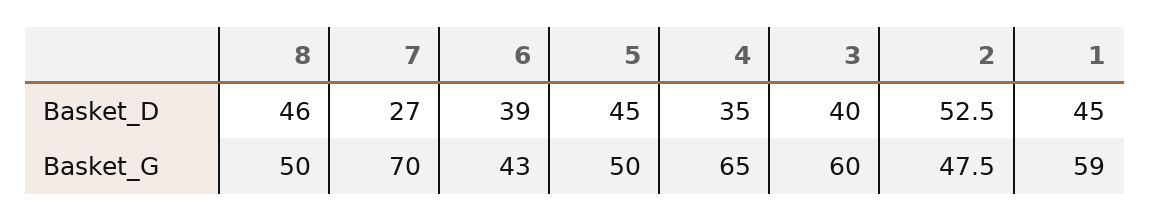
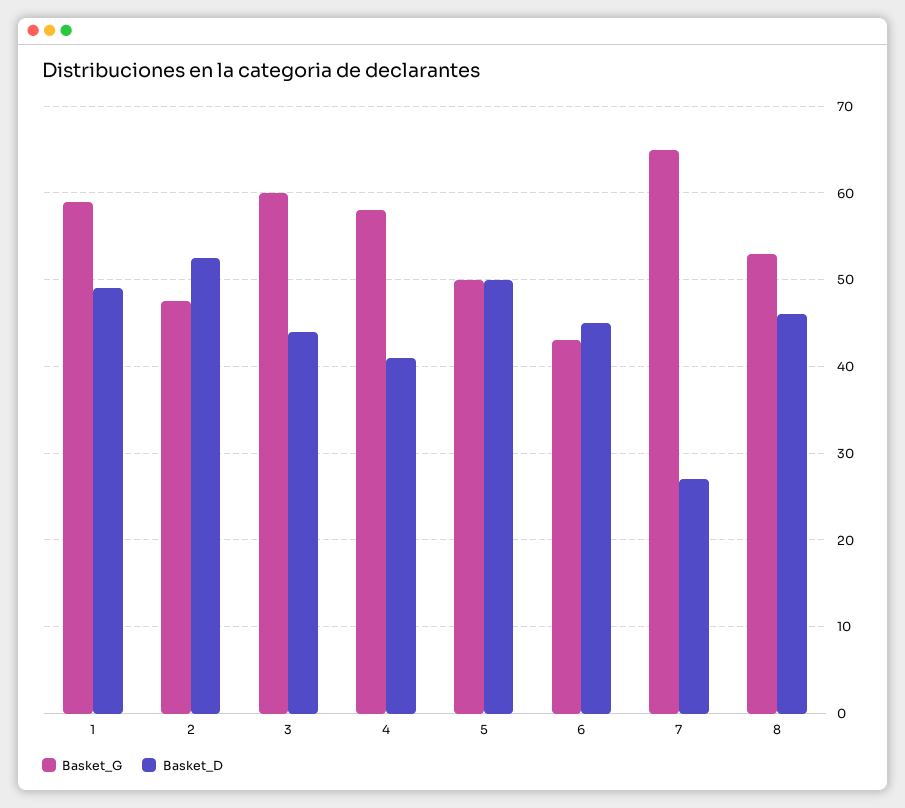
  {
    "Basket_D": {
      "8": 46,
      "7": 27,
-     "6": 39,
+     "6": 45,
-     "5": 45,
+     "5": 50,
-     "4": 35,
+     "4": 41,
-     "3": 40,
+     "3": 44,
      "2": 52.5,
-     "1": 45
+     "1": 49
    },
    "Basket_G": {
-     "8": 50,
+     "8": 53,
-     "7": 70,
+     "7": 65,
      "6": 43,
      "5": 50,
-     "4": 65,
+     "4": 58,
      "3": 60,
      "2": 47.5,
      "1": 59
    }
  }

